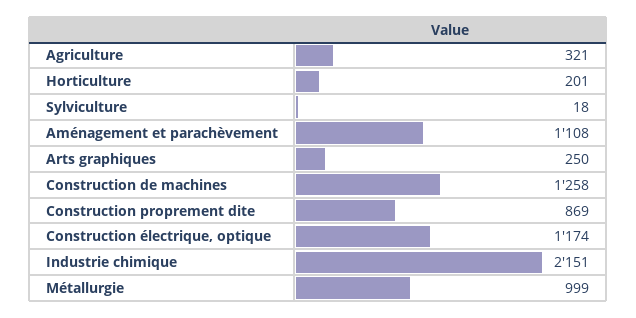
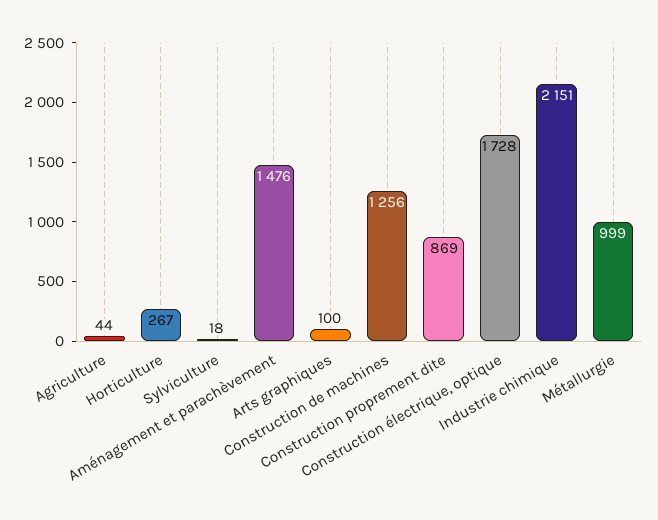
  {
-   "Agriculture": 321,
+   "Agriculture": 44,
-   "Horticulture": 201,
+   "Horticulture": 267,
    "Sylviculture": 18,
-   "Aménagement et parachèvement": 1108,
+   "Aménagement et parachèvement": 1476,
-   "Arts graphiques": 250,
+   "Arts graphiques": 100,
-   "Construction de machines": 1258,
+   "Construction de machines": 1256,
    "Construction proprement dite": 869,
-   "Construction électrique, optique": 1174,
+   "Construction électrique, optique": 1728,
    "Industrie chimique": 2151,
    "Métallurgie": 999
  }

